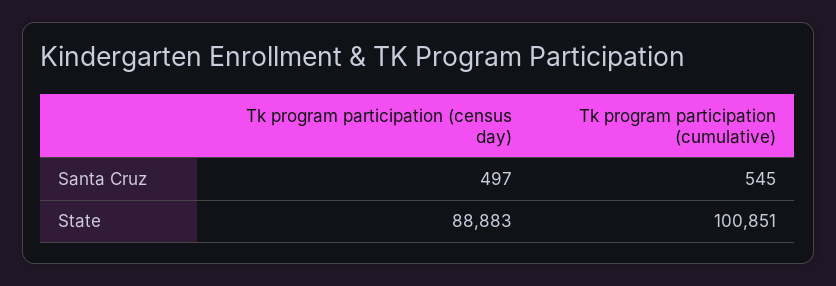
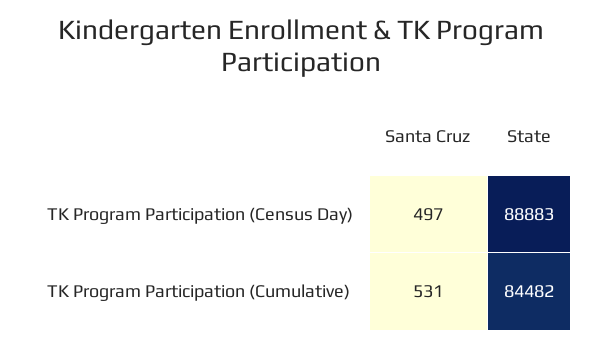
  {
    "Tk program participation (census day)": {
      "Santa Cruz": 497,
      "State": 88883
    },
    "Tk program participation (cumulative)": {
-     "Santa Cruz": 545,
+     "Santa Cruz": 531,
-     "State": 100851
+     "State": 84482
    }
  }

